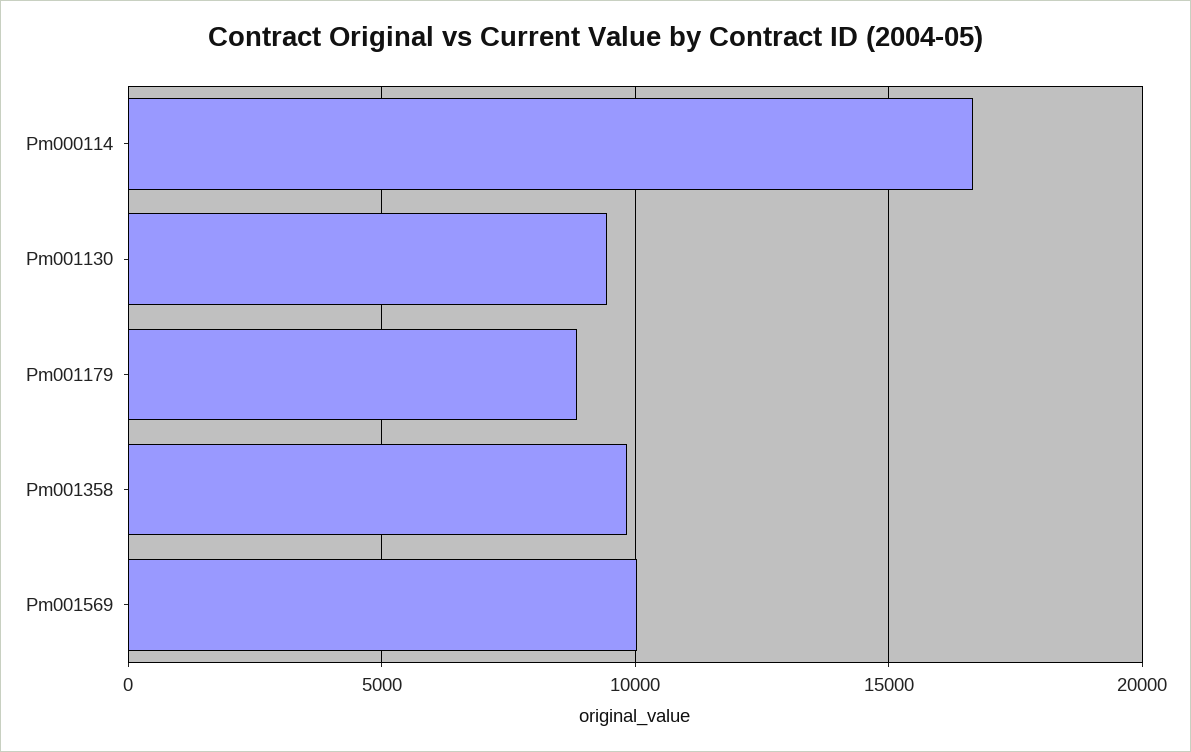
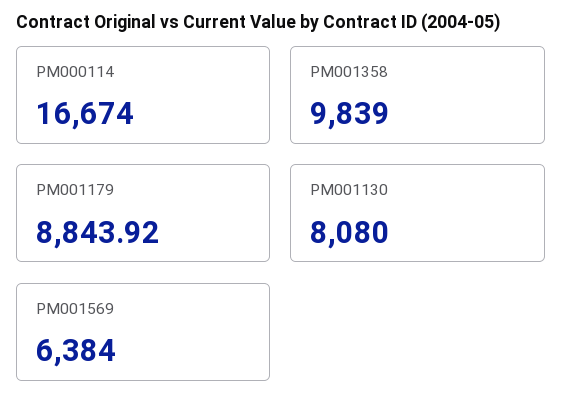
  {
    "Pm000114": 16674,
-   "Pm001130": 9500,
+   "Pm001130": 8080,
    "Pm001179": 8843.92,
    "Pm001358": 9839,
-   "Pm001569": 10000
+   "Pm001569": 6384
  }

